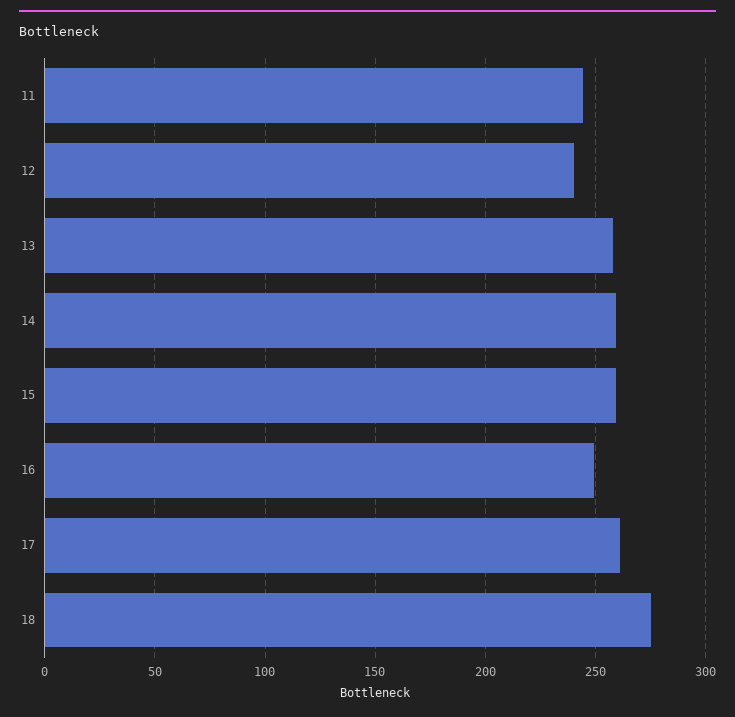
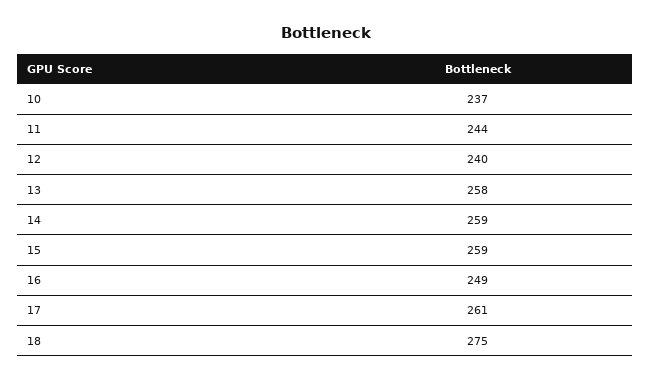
  {
    "11": 244,
    "12": 240,
    "13": 258,
    "14": 259,
    "15": 259,
    "16": 249,
    "17": 261,
-   "18": 275
+   "18": 275,
+   "10": 237
  }

